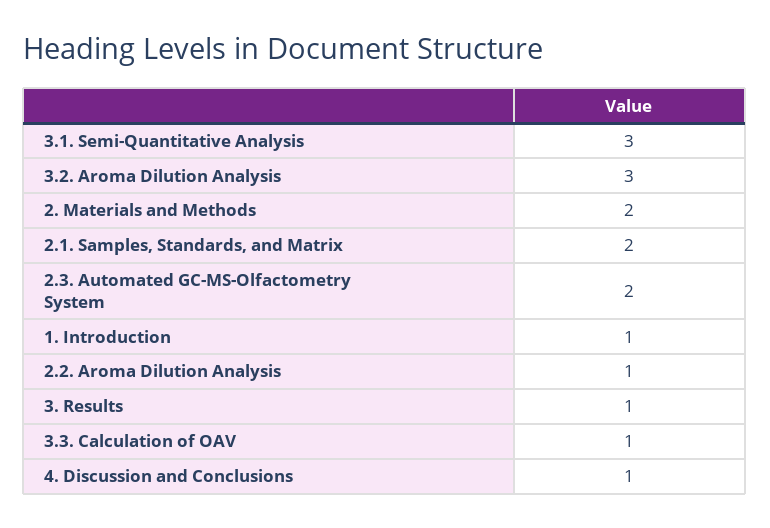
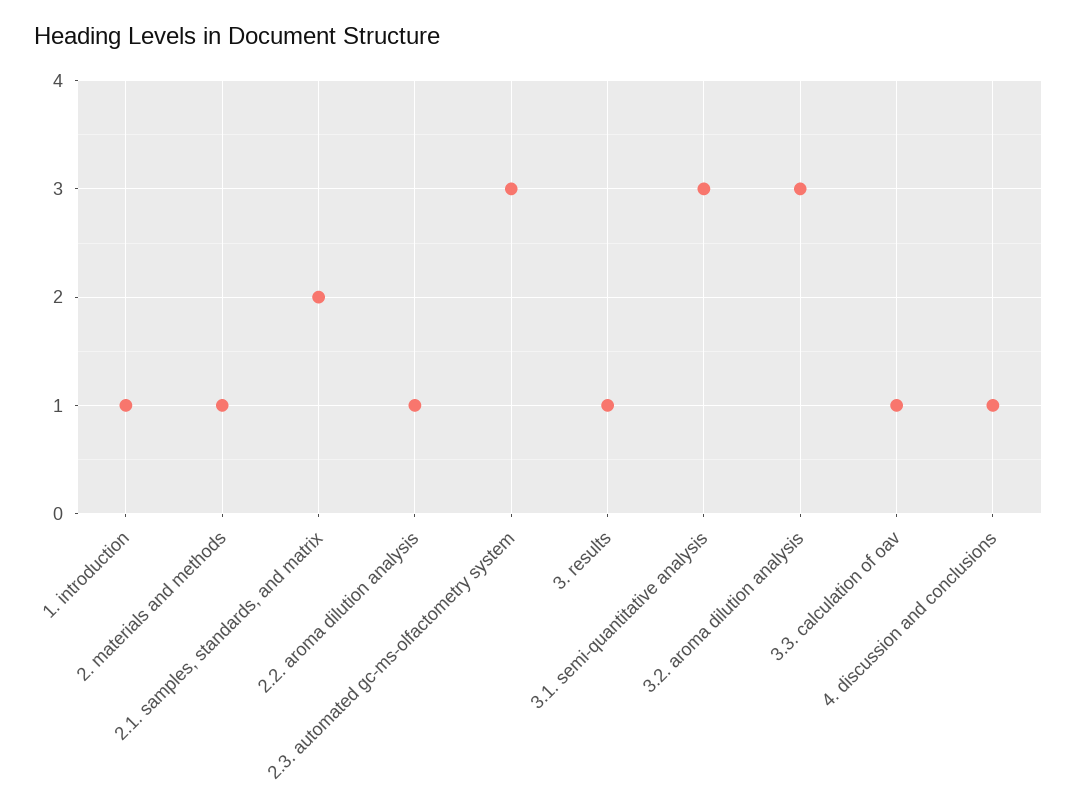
  {
    "3.1. Semi-Quantitative Analysis": 3,
    "3.2. Aroma Dilution Analysis": 3,
-   "2. Materials and Methods": 2,
+   "2. Materials and Methods": 1,
    "2.1. Samples, Standards, and Matrix": 2,
-   "2.3. Automated GC-MS-Olfactometry System": 2,
+   "2.3. Automated GC-MS-Olfactometry System": 3,
    "1. Introduction": 1,
    "2.2. Aroma Dilution Analysis": 1,
    "3. Results": 1,
    "3.3. Calculation of OAV": 1,
    "4. Discussion and Conclusions": 1
  }

